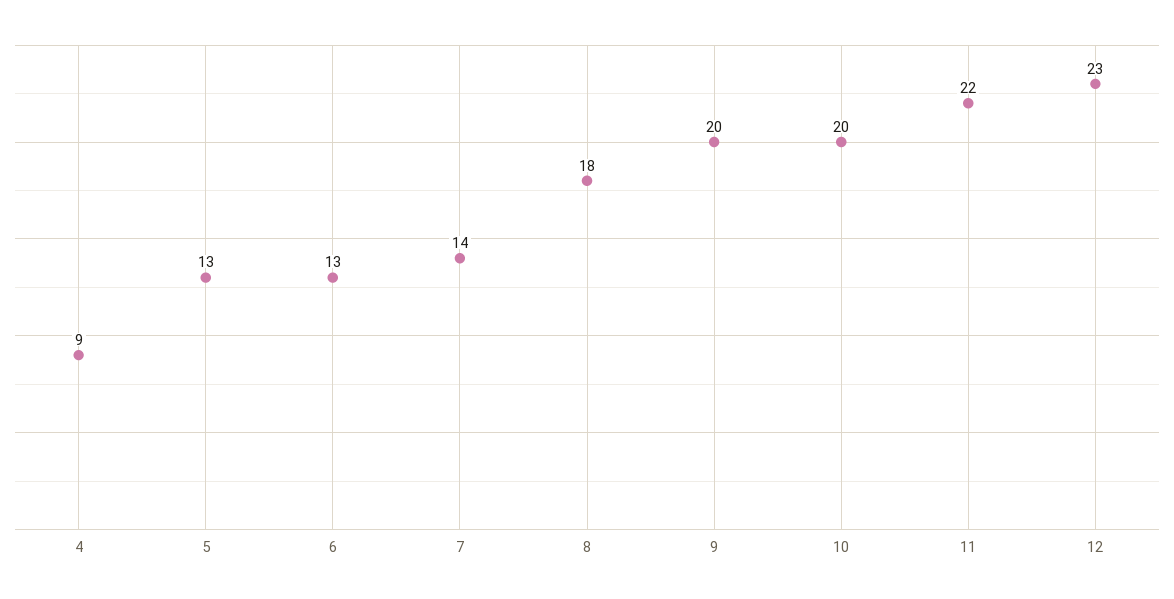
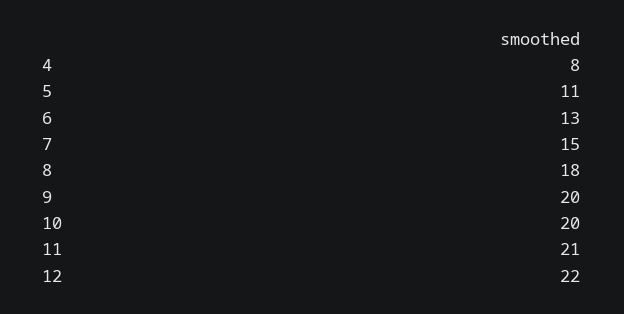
  {
-   "4": 9,
+   "4": 8,
-   "5": 13,
+   "5": 11,
    "6": 13,
-   "7": 14,
+   "7": 15,
    "8": 18,
    "9": 20,
    "10": 20,
-   "11": 22,
+   "11": 21,
-   "12": 23
+   "12": 22
  }

